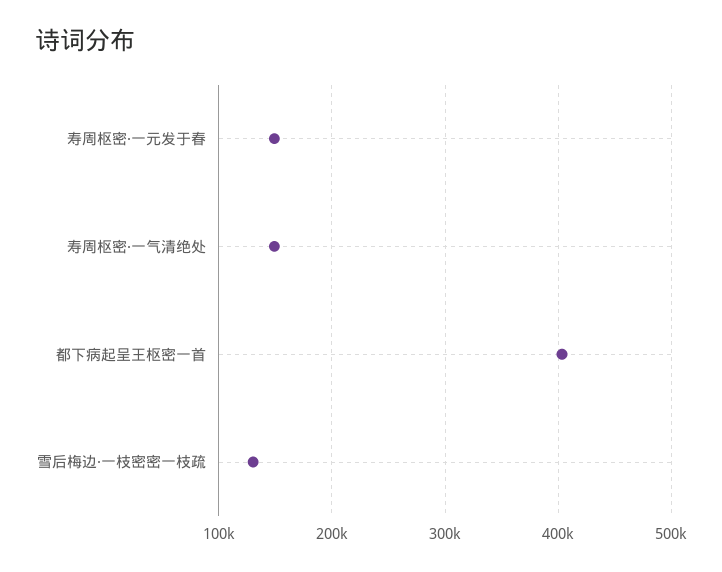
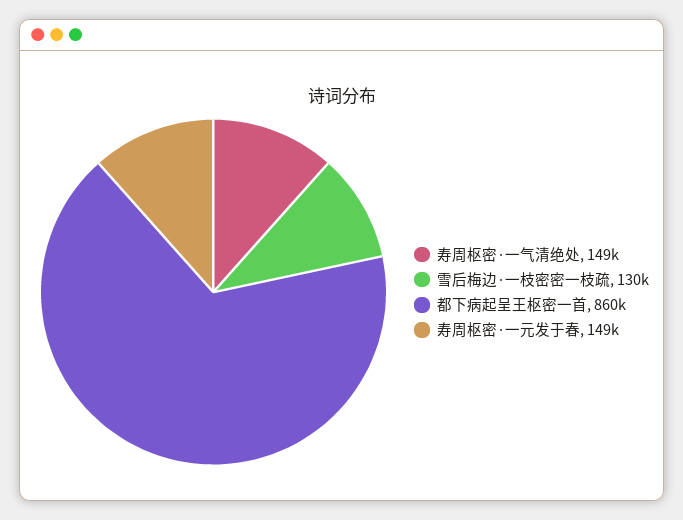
  {
    "寿周枢密·一元发于春": 149000,
    "寿周枢密·一气清绝处": 149000,
-   "都下病起呈王枢密一首": 400000,
+   "都下病起呈王枢密一首": 860000,
    "雪后梅边·一枝密密一枝疏": 130000
  }

